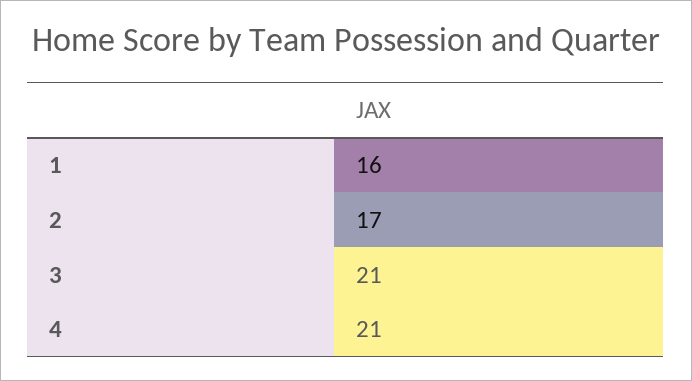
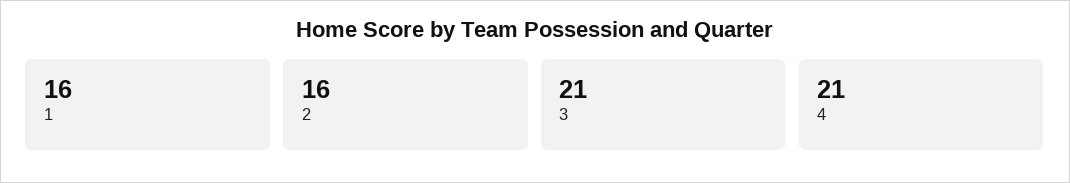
  {
    "1": 16,
-   "2": 17,
+   "2": 16,
    "3": 21,
    "4": 21
  }

